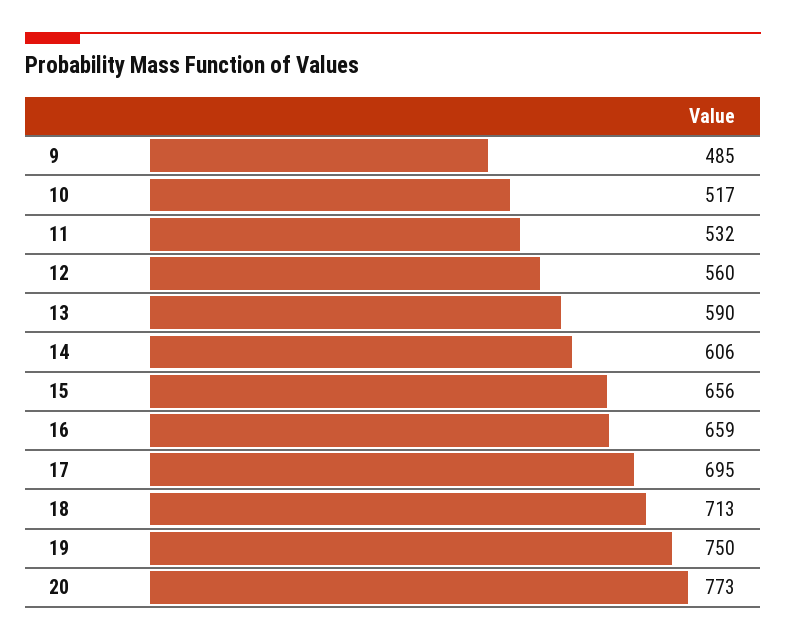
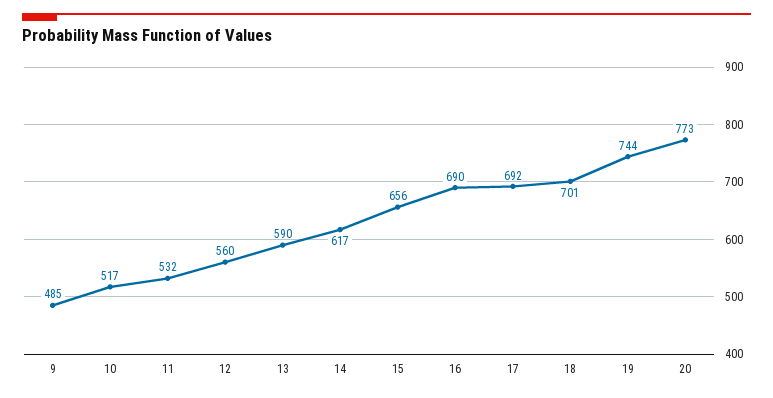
  {
    "9": 485,
    "10": 517,
    "11": 532,
    "12": 560,
    "13": 590,
-   "14": 606,
+   "14": 617,
    "15": 656,
-   "16": 659,
+   "16": 690,
-   "17": 695,
+   "17": 692,
-   "18": 713,
+   "18": 701,
-   "19": 750,
+   "19": 744,
    "20": 773
  }

